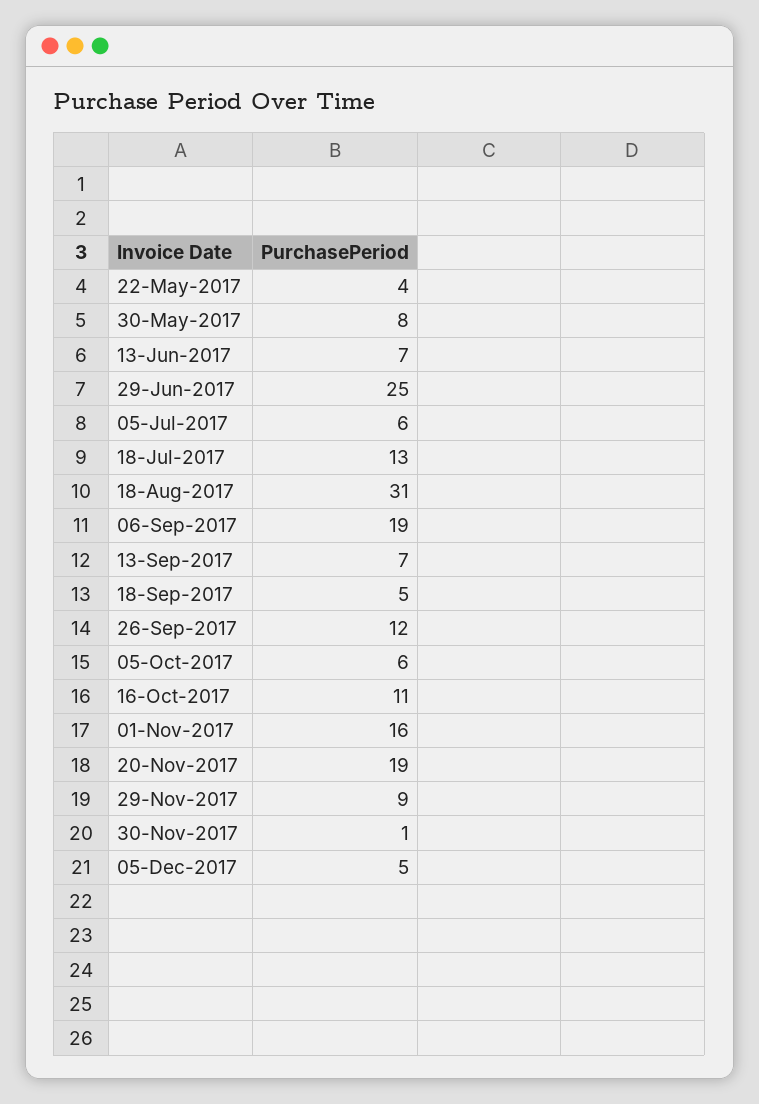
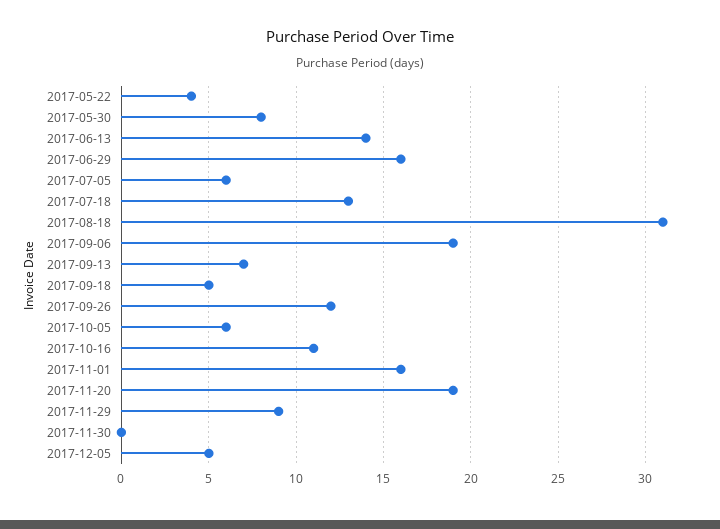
  {
    "22-May-2017": 4,
    "30-May-2017": 8,
-   "13-Jun-2017": 7,
+   "13-Jun-2017": 14,
-   "29-Jun-2017": 25,
+   "29-Jun-2017": 16,
    "05-Jul-2017": 6,
    "18-Jul-2017": 13,
    "18-Aug-2017": 31,
    "06-Sep-2017": 19,
    "13-Sep-2017": 7,
    "18-Sep-2017": 5,
    "26-Sep-2017": 12,
    "05-Oct-2017": 6,
    "16-Oct-2017": 11,
    "01-Nov-2017": 16,
    "20-Nov-2017": 19,
    "29-Nov-2017": 9,
-   "30-Nov-2017": 1,
+   "30-Nov-2017": 0,
    "05-Dec-2017": 5
  }

